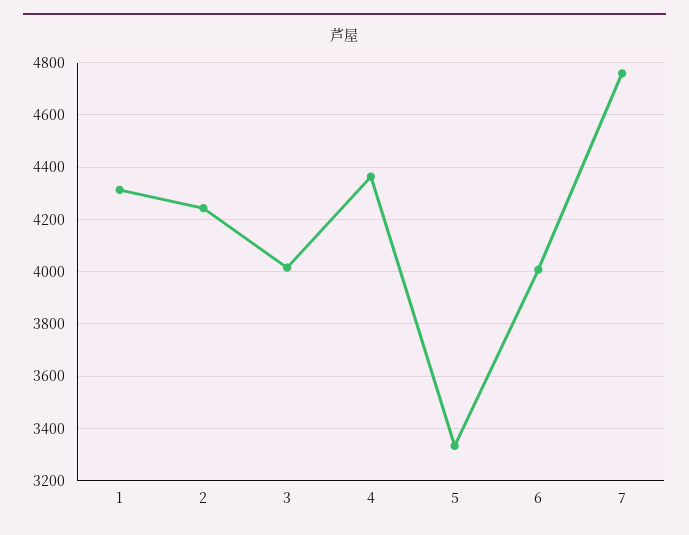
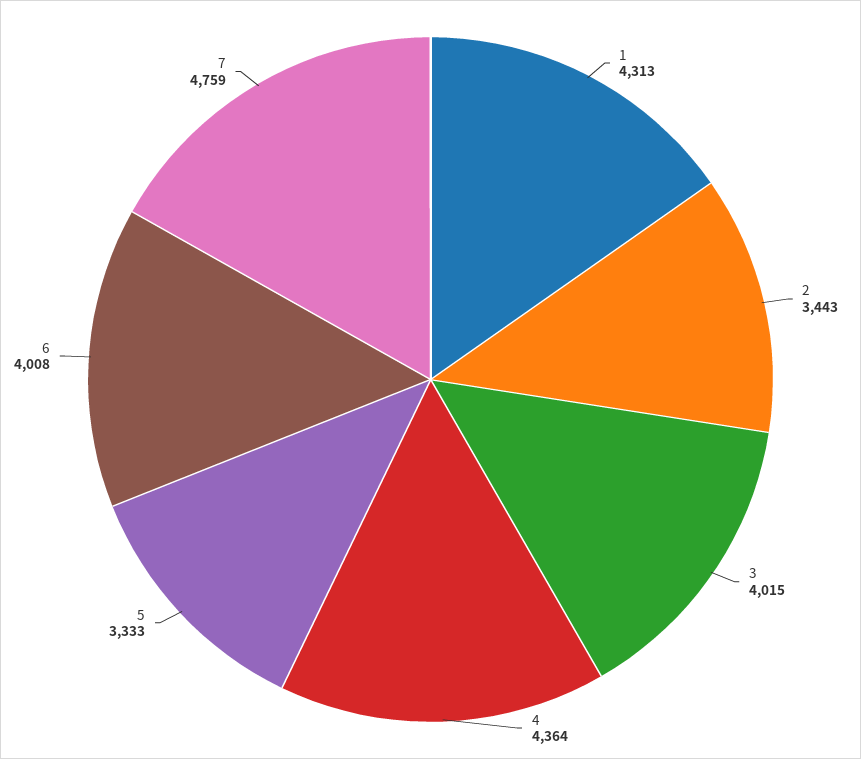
  {
    "1": 4313,
-   "2": 4250,
+   "2": 3443,
    "3": 4015,
    "4": 4364,
    "5": 3333,
    "6": 4008,
    "7": 4759
  }

